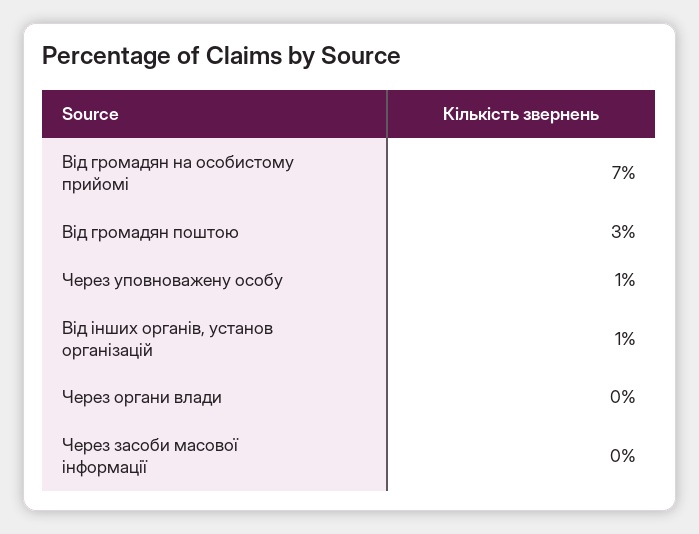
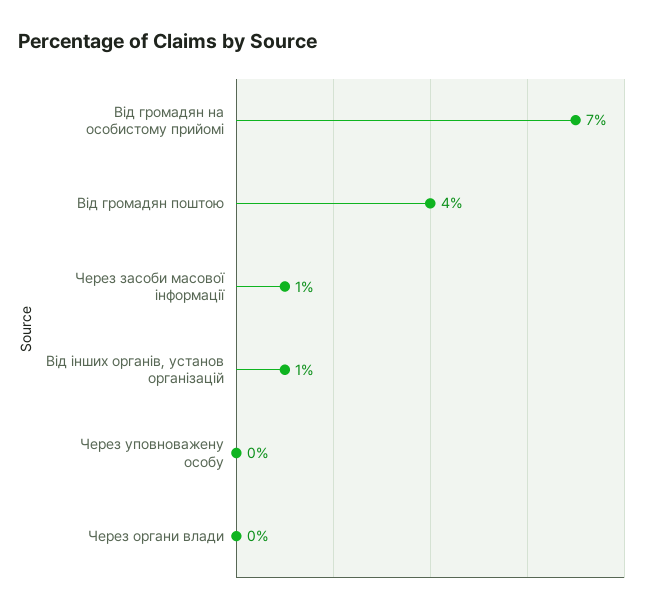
  {
    "Від громадян на особистому прийомі": 7,
-   "Від громадян поштою": 3,
+   "Від громадян поштою": 4,
-   "Через уповноважену особу": 1,
+   "Через уповноважену особу": 0,
    "Від інших органів, установ організацій": 1,
    "Через органи влади": 0,
-   "Через засоби масової інформації": 0
+   "Через засоби масової інформації": 1
  }

